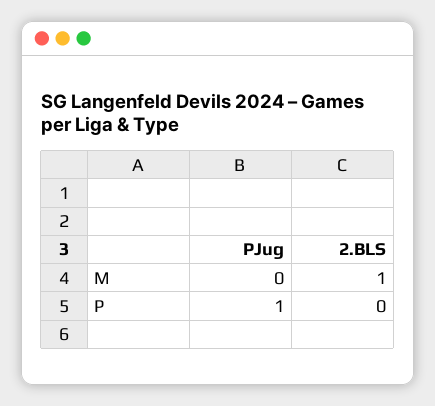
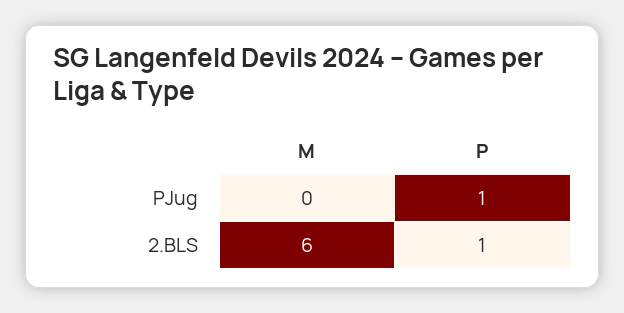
  {
    "PJug": {
      "M": 0,
      "P": 1
    },
    "2.BLS": {
-     "M": 1,
+     "M": 6,
-     "P": 0
+     "P": 1
    }
  }

